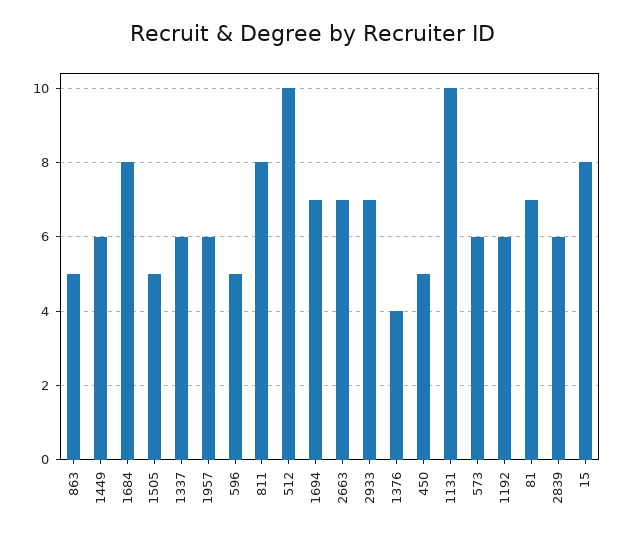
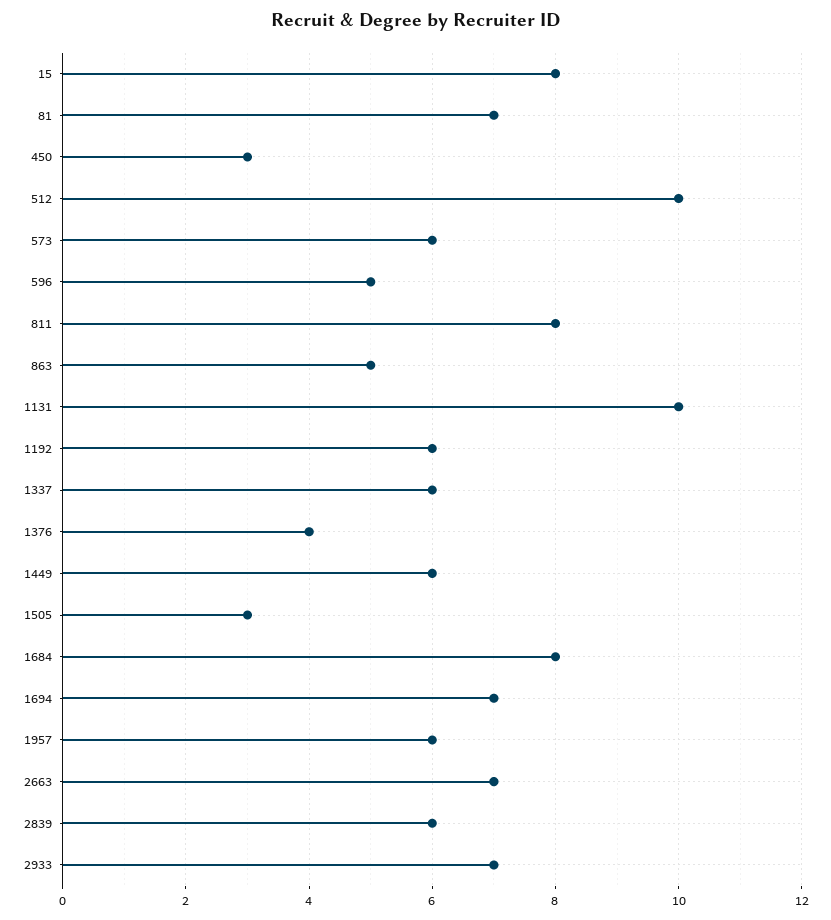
  {
    "863": 5,
    "1449": 6,
    "1684": 8,
-   "1505": 5,
+   "1505": 3,
    "1337": 6,
    "1957": 6,
    "596": 5,
    "811": 8,
    "512": 10,
    "1694": 7,
    "2663": 7,
    "2933": 7,
    "1376": 4,
-   "450": 5,
+   "450": 3,
    "1131": 10,
    "573": 6,
    "1192": 6,
    "81": 7,
    "2839": 6,
    "15": 8
  }

